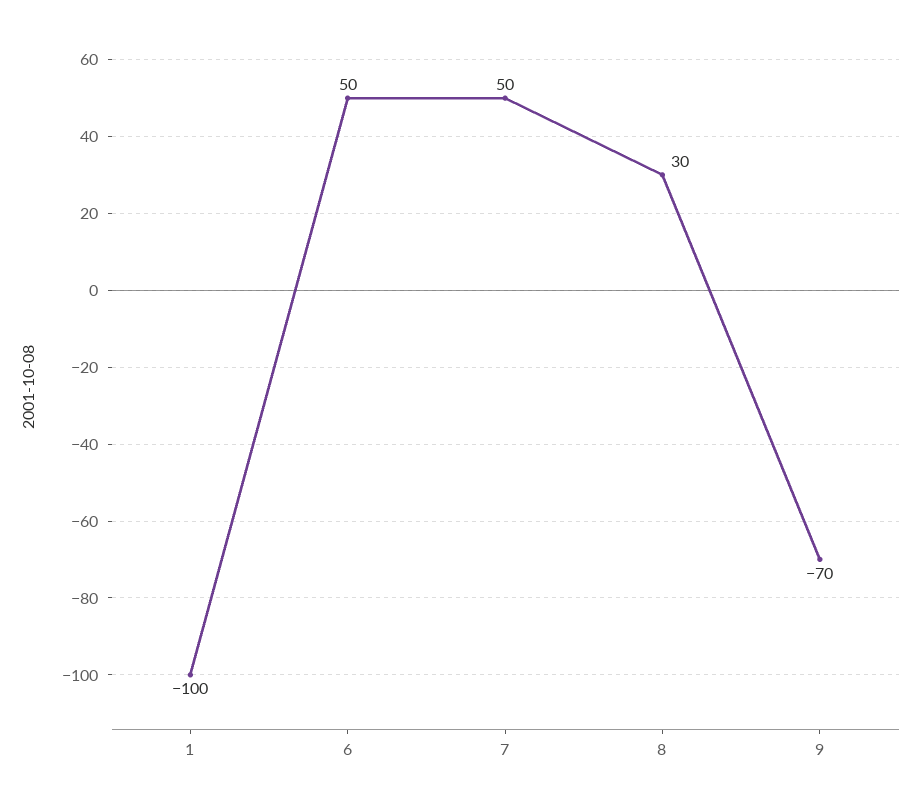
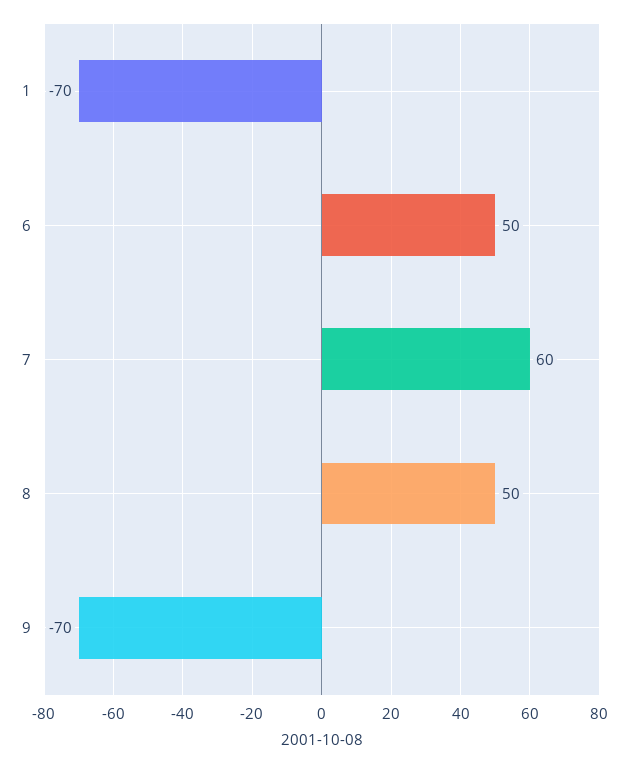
  {
-   "1": -100,
+   "1": -70,
    "6": 50,
-   "7": 50,
+   "7": 60,
-   "8": 30,
+   "8": 50,
    "9": -70
  }

